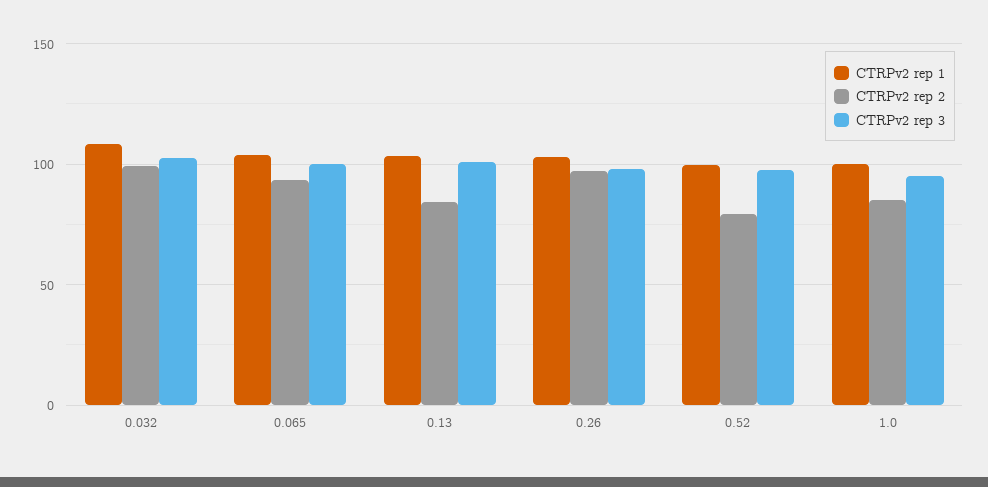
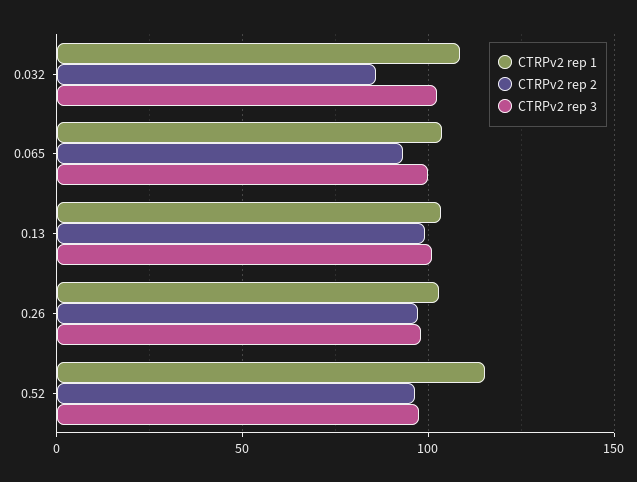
  {
    "CTRPv2 rep 1": {
      "0.032": 110,
      "0.065": 105,
      "0.13": 105,
      "0.26": 105,
-     "0.52": 100,
+     "0.52": 115
-     "1.0": 100
    },
    "CTRPv2 rep 2": {
-     "0.032": 100,
+     "0.032": 85,
      "0.065": 95,
-     "0.13": 85,
+     "0.13": 100,
      "0.26": 95,
-     "0.52": 80,
+     "0.52": 95
-     "1.0": 85
    },
    "CTRPv2 rep 3": {
      "0.032": 100,
      "0.065": 100,
      "0.13": 100,
      "0.26": 100,
-     "0.52": 100,
+     "0.52": 100
-     "1.0": 95
    }
  }

